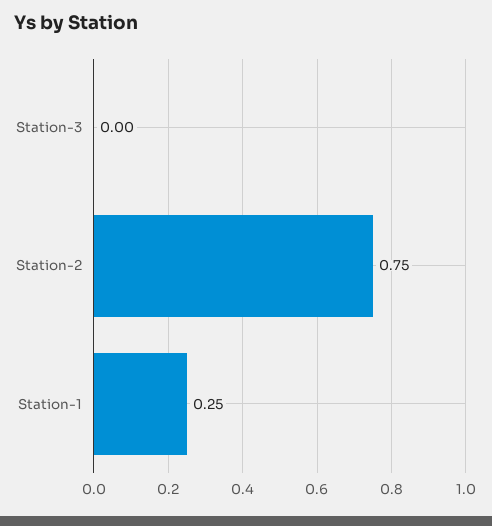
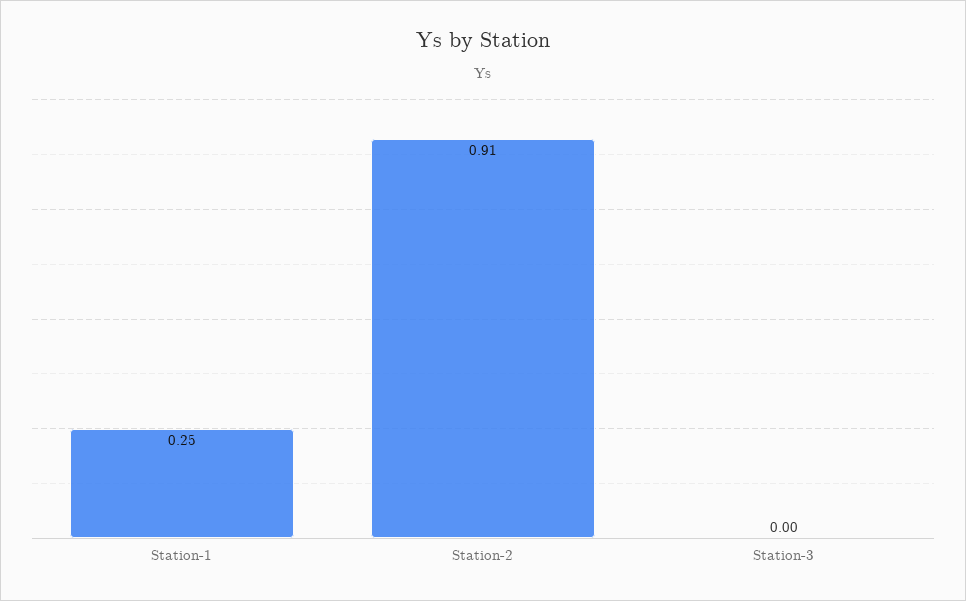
  {
    "Station-3": 0,
-   "Station-2": 0.75,
+   "Station-2": 0.91,
    "Station-1": 0.25
  }

